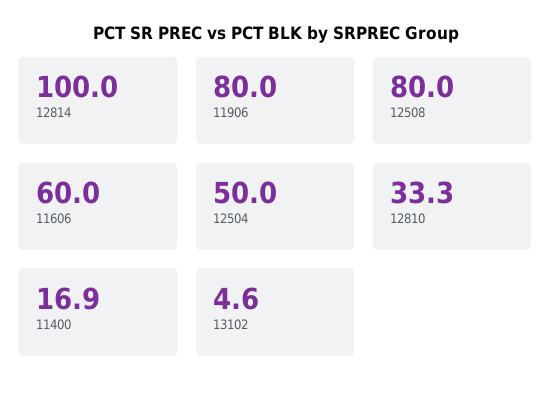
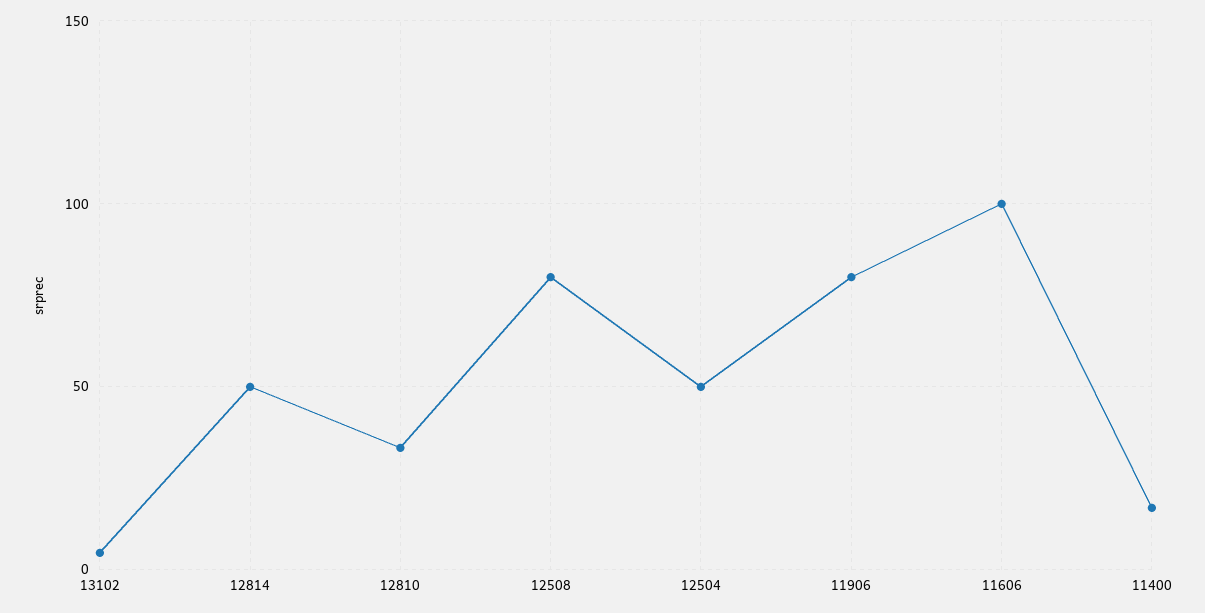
  {
-   "12814": 100,
+   "12814": 50,
    "11906": 80,
    "12508": 80,
-   "11606": 60,
+   "11606": 100,
    "12504": 50,
    "12810": 33.3,
    "11400": 16.9,
    "13102": 4.6
  }

